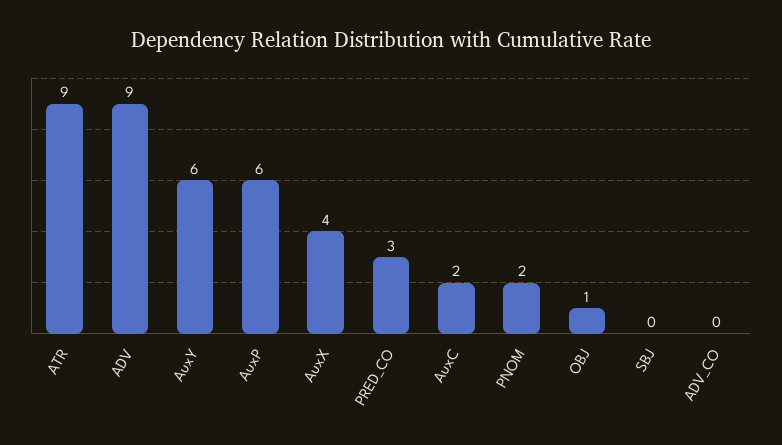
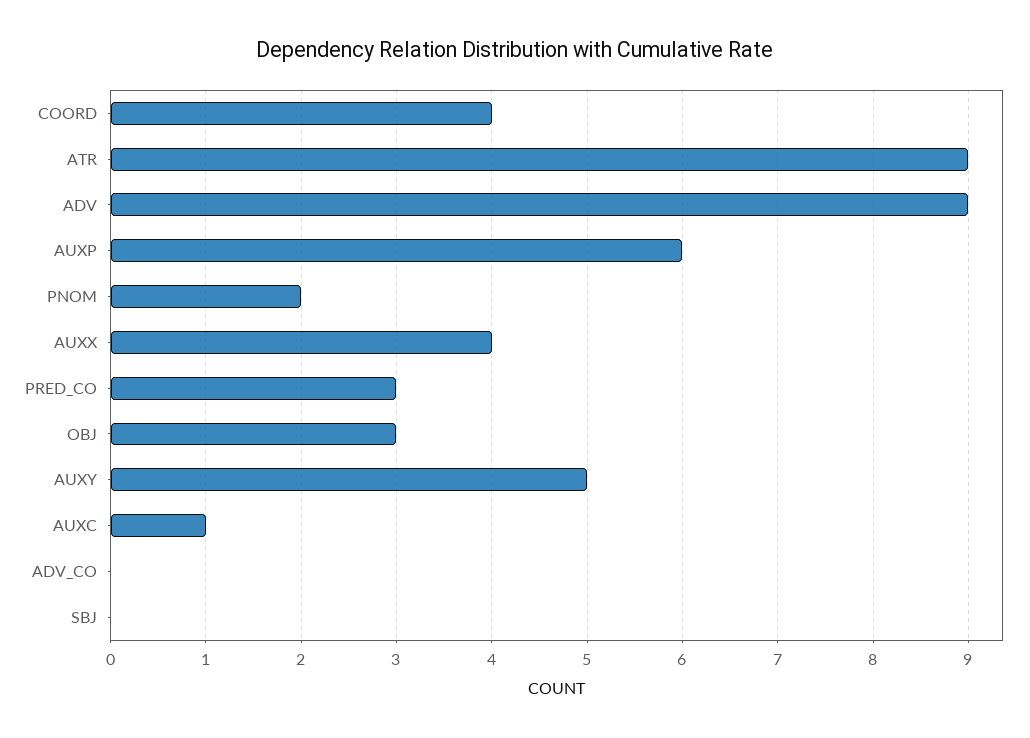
  {
    "ATR": 9,
    "ADV": 9,
-   "AuxY": 6,
+   "AuxY": 5,
    "AuxP": 6,
    "AuxX": 4,
    "PRED_CO": 3,
-   "AuxC": 2,
+   "AuxC": 1,
    "PNOM": 2,
-   "OBJ": 1,
+   "OBJ": 3,
    "SBJ": 0,
-   "ADV_CO": 0
+   "ADV_CO": 0,
+   "COORD": 4
  }

